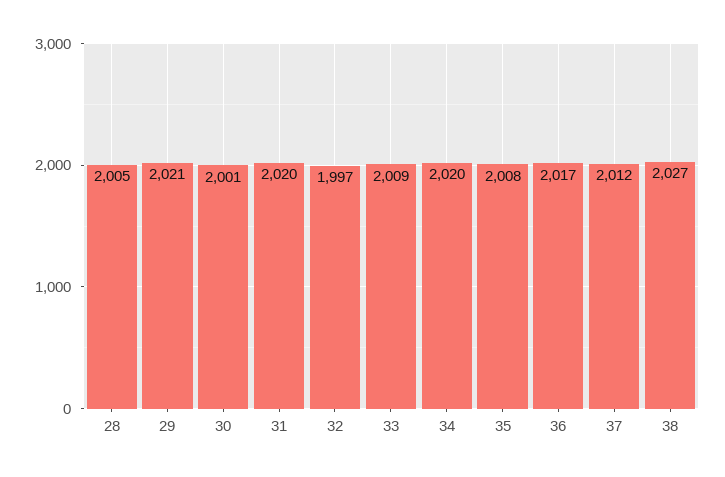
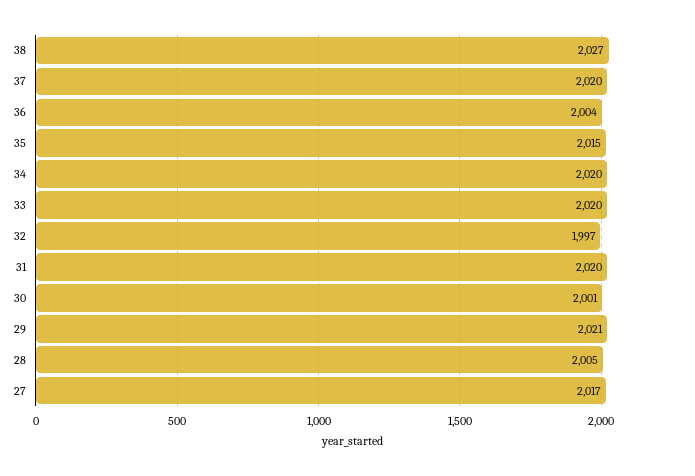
  {
    "28": 2005,
    "29": 2021,
    "30": 2001,
    "31": 2020,
    "32": 1997,
-   "33": 2009,
+   "33": 2020,
    "34": 2020,
-   "35": 2008,
+   "35": 2015,
-   "36": 2017,
+   "36": 2004,
-   "37": 2012,
+   "37": 2020,
-   "38": 2027
+   "38": 2027,
+   "27": 2017
  }

